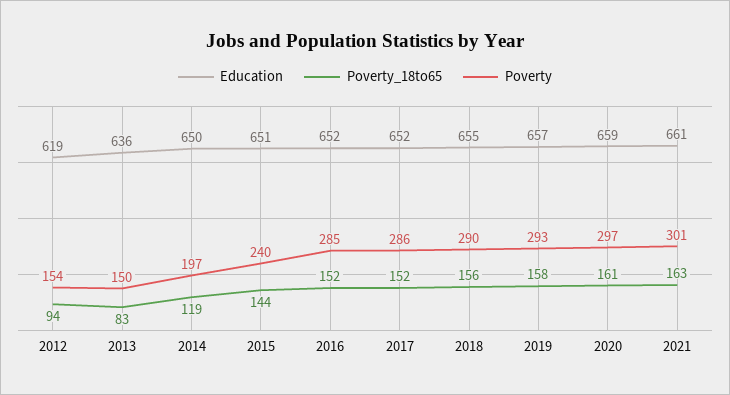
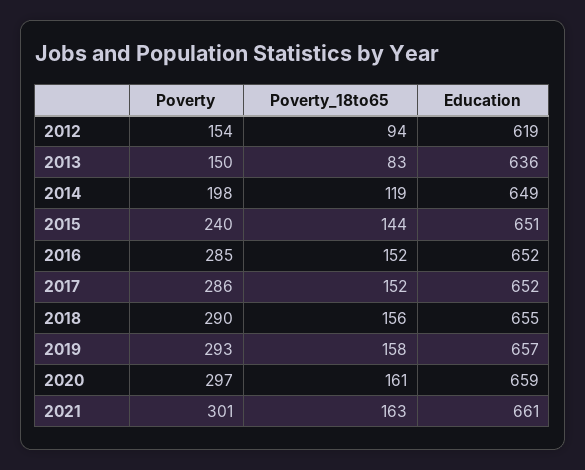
  {
    "Education": {
      "2012": 619,
      "2013": 636,
-     "2014": 650,
+     "2014": 649,
      "2015": 651,
      "2016": 652,
      "2017": 652,
      "2018": 655,
      "2019": 657,
      "2020": 659,
      "2021": 661
    },
    "Poverty_18to65": {
      "2012": 94,
      "2013": 83,
      "2014": 119,
      "2015": 144,
      "2016": 152,
      "2017": 152,
      "2018": 156,
      "2019": 158,
      "2020": 161,
      "2021": 163
    },
    "Poverty": {
      "2012": 154,
      "2013": 150,
-     "2014": 197,
+     "2014": 198,
      "2015": 240,
      "2016": 285,
      "2017": 286,
      "2018": 290,
      "2019": 293,
      "2020": 297,
      "2021": 301
    }
  }

